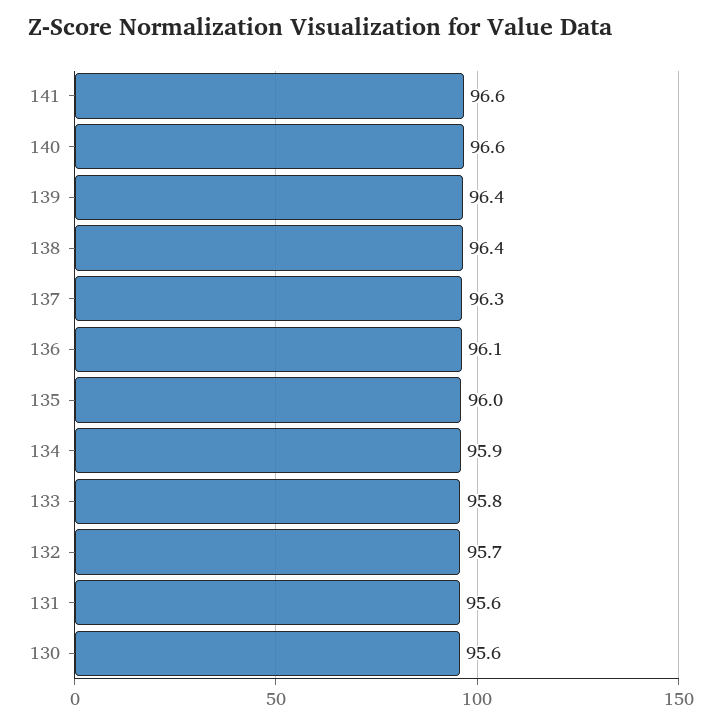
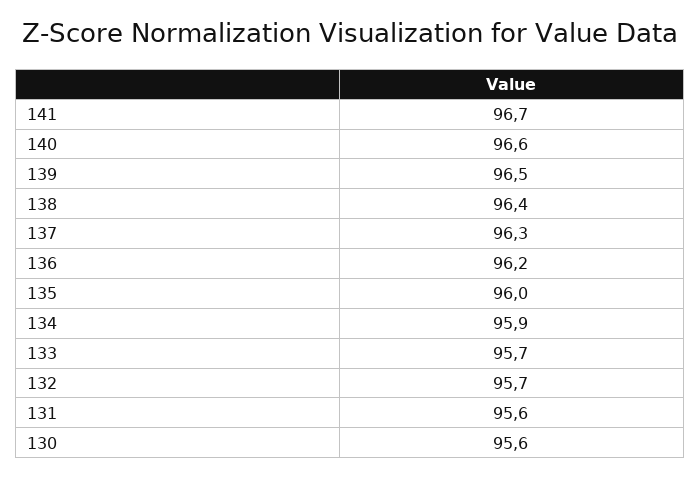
  {
-   "141": 96.6,
+   "141": 96.7,
    "140": 96.6,
-   "139": 96.4,
+   "139": 96.5,
    "138": 96.4,
    "137": 96.3,
-   "136": 96.1,
+   "136": 96.2,
    "135": 96,
    "134": 95.9,
-   "133": 95.8,
+   "133": 95.7,
    "132": 95.7,
    "131": 95.6,
    "130": 95.6
  }

